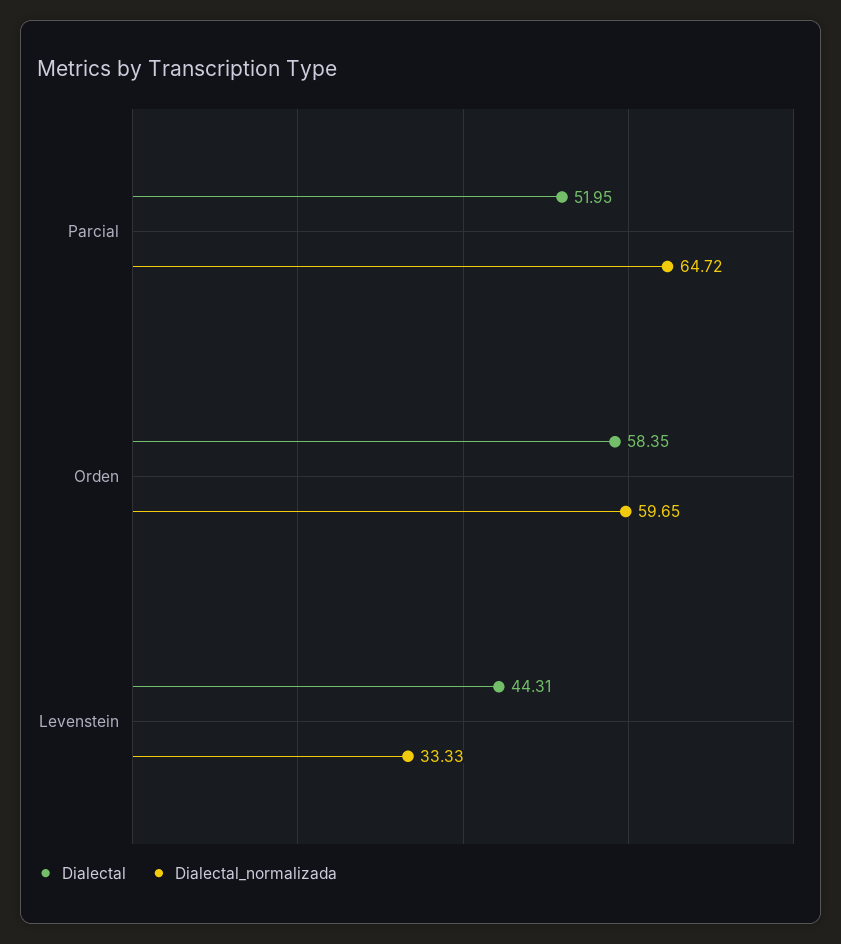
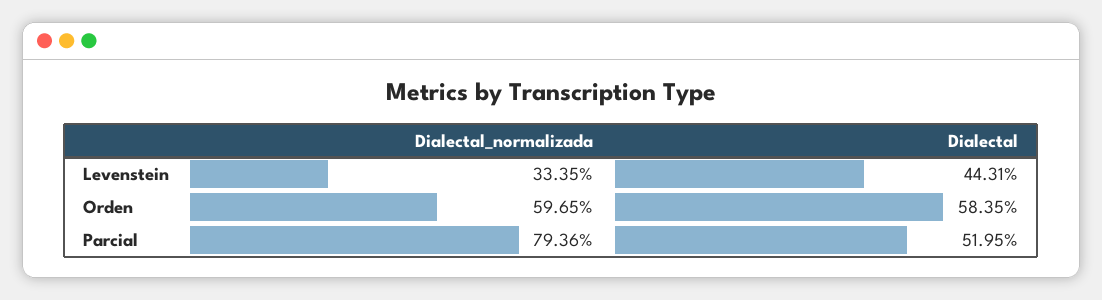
  {
    "Dialectal": {
      "Parcial": 51.95,
      "Orden": 58.35,
      "Levenstein": 44.31
    },
    "Dialectal_normalizada": {
-     "Parcial": 64.72,
+     "Parcial": 79.36,
      "Orden": 59.65,
-     "Levenstein": 33.33
+     "Levenstein": 33.35
    }
  }

